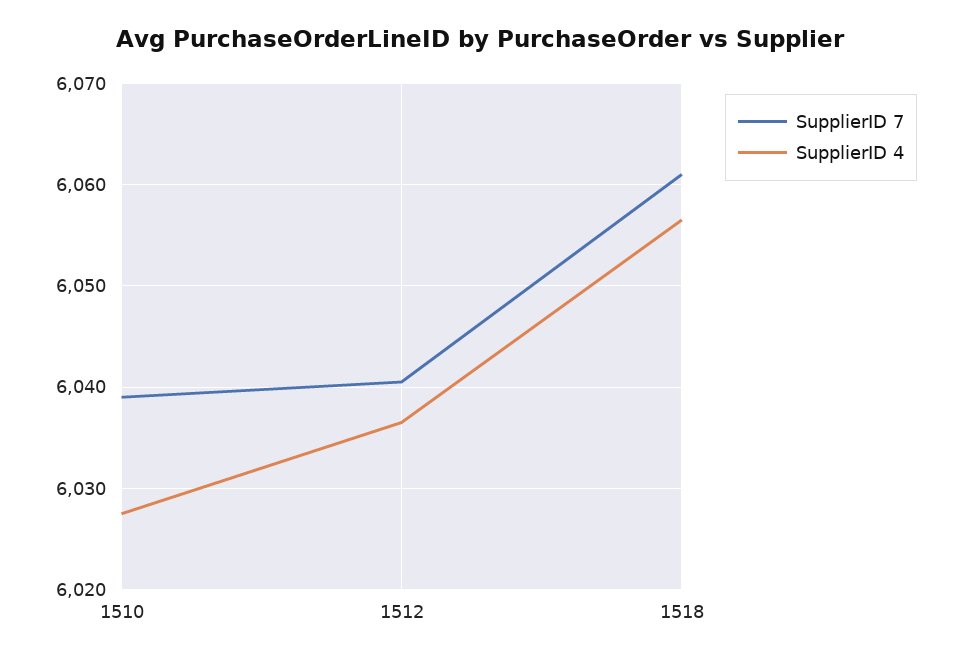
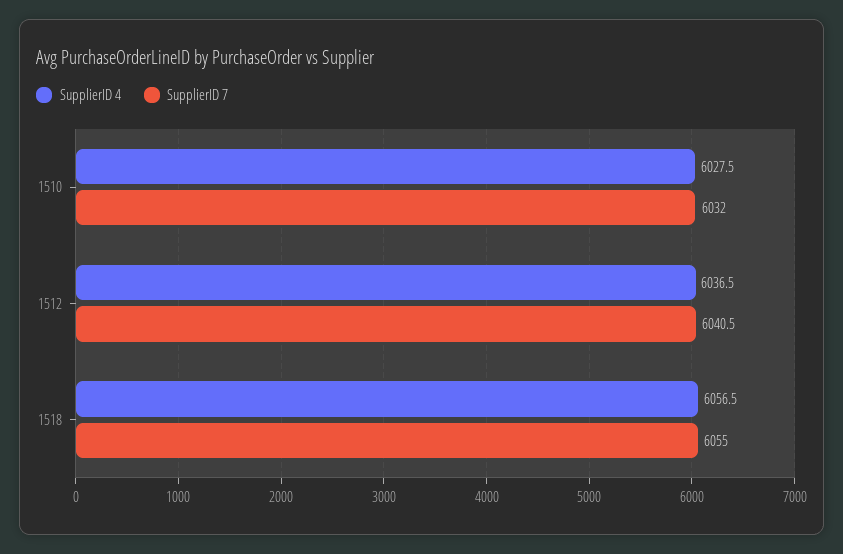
  {
    "SupplierID 7": {
-     "1510": 6039,
+     "1510": 6032,
      "1512": 6040.5,
-     "1518": 6061
+     "1518": 6055
    },
    "SupplierID 4": {
      "1510": 6027.5,
      "1512": 6036.5,
      "1518": 6056.5
    }
  }

